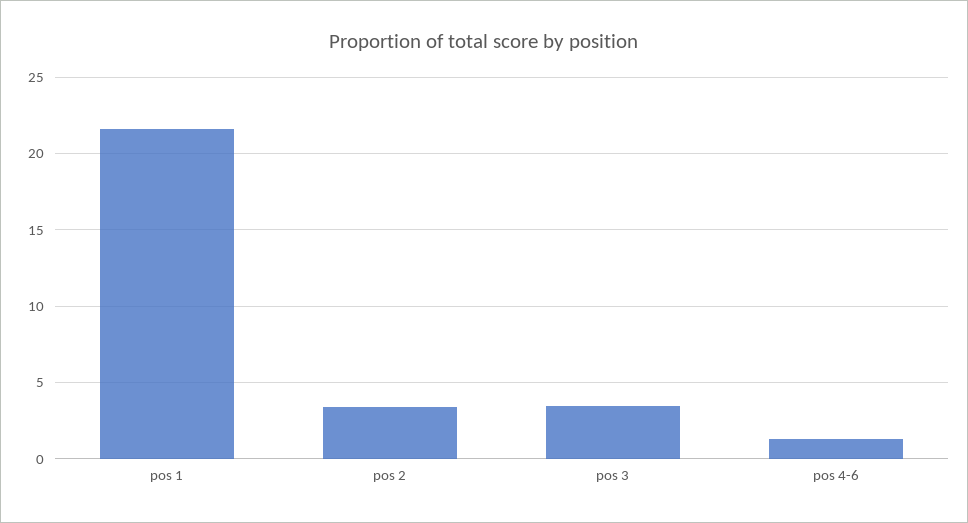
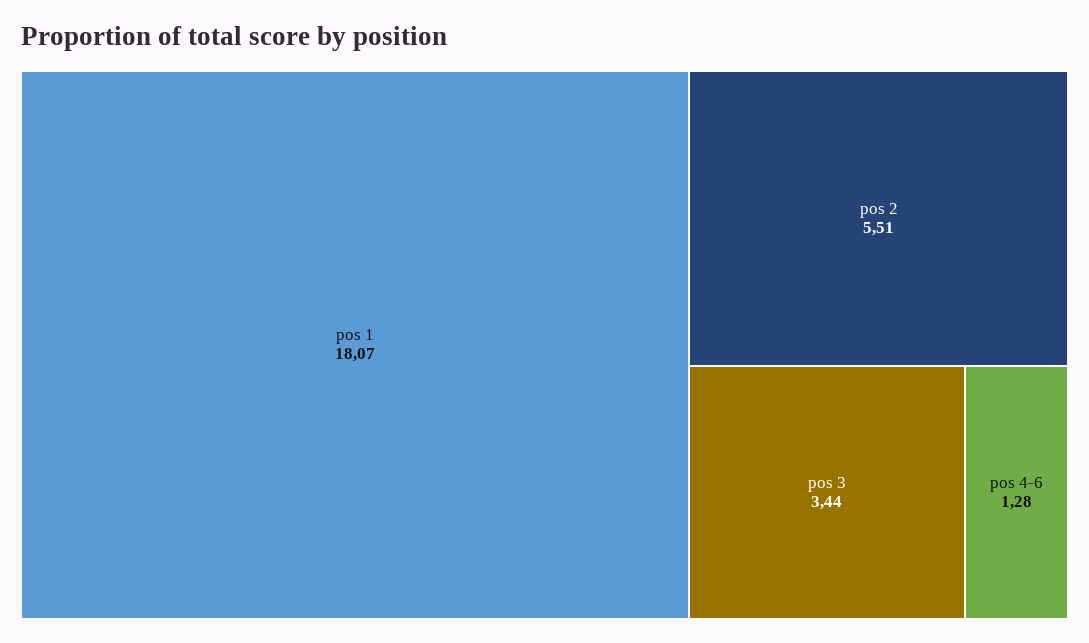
  {
-   "pos 1": 21.5,
+   "pos 1": 18.07,
-   "pos 2": 3.5,
+   "pos 2": 5.51,
    "pos 3": 3.44,
    "pos 4-6": 1.28
  }

